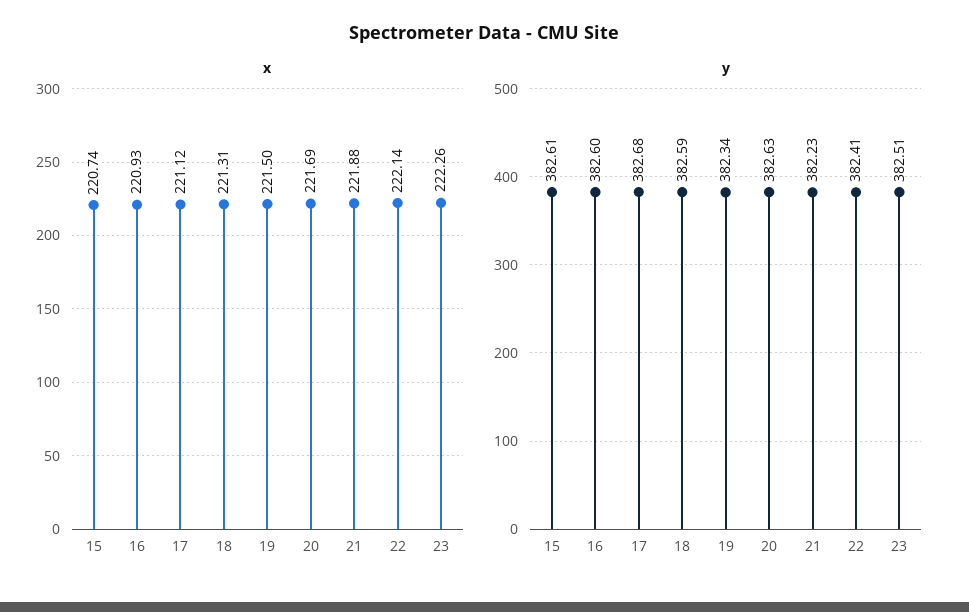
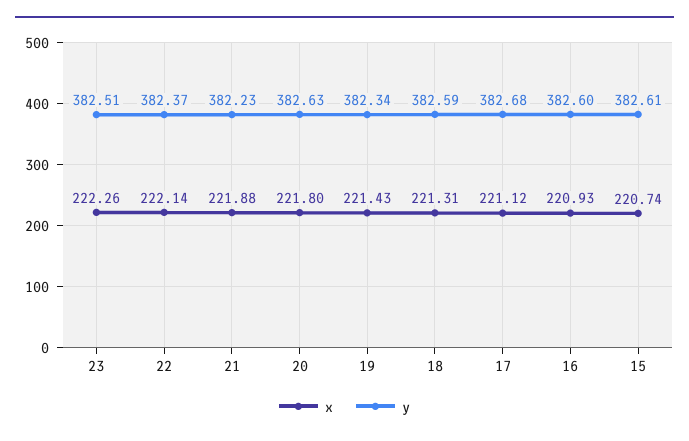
  {
    "x": {
      "15": 220.74,
      "16": 220.93,
      "17": 221.12,
      "18": 221.31,
-     "19": 221.5,
+     "19": 221.43,
-     "20": 221.69,
+     "20": 221.8,
      "21": 221.88,
      "22": 222.14,
      "23": 222.26
    },
    "y": {
      "15": 382.61,
      "16": 382.6,
      "17": 382.68,
      "18": 382.59,
      "19": 382.34,
      "20": 382.63,
      "21": 382.23,
-     "22": 382.41,
+     "22": 382.37,
      "23": 382.51
    }
  }

